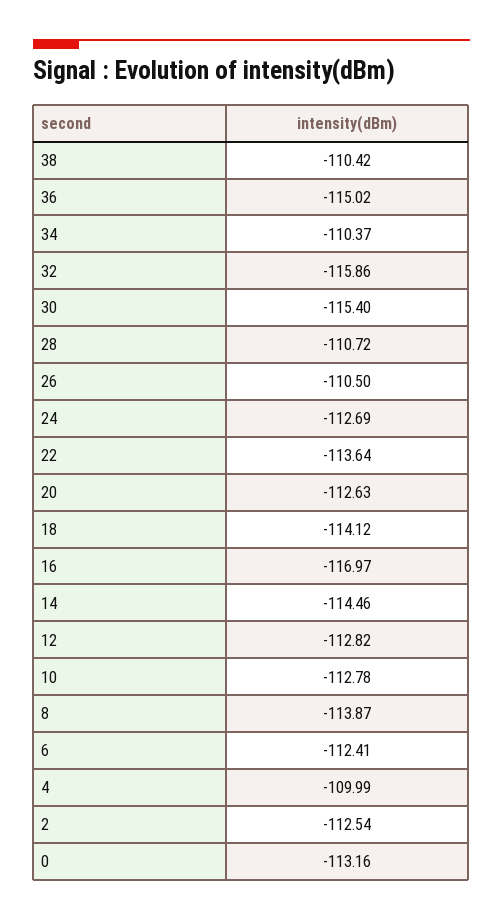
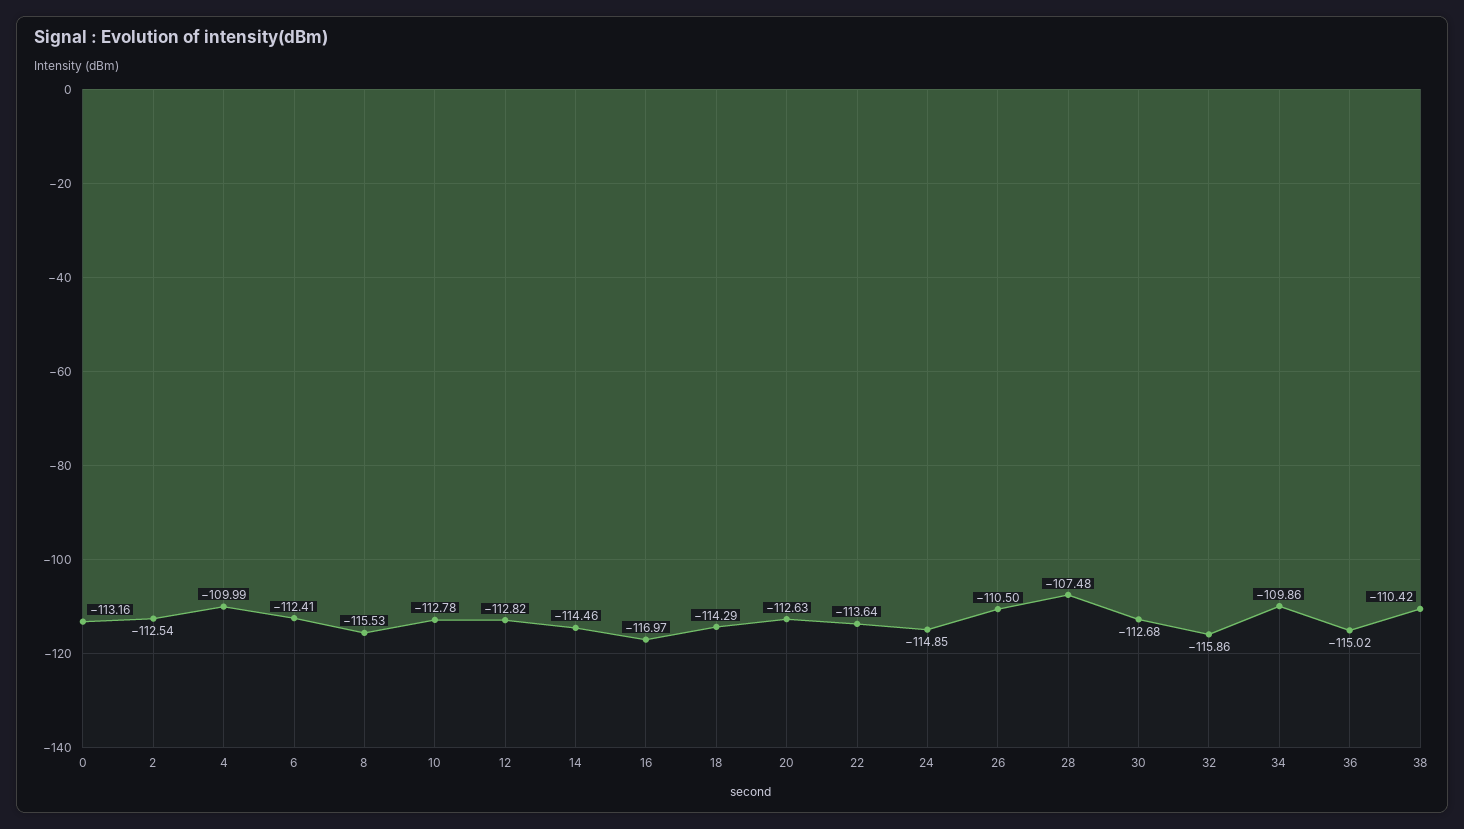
  {
    "38": -110.42,
    "36": -115.02,
-   "34": -110.37,
+   "34": -109.86,
    "32": -115.86,
-   "30": -115.4,
+   "30": -112.68,
-   "28": -110.72,
+   "28": -107.48,
    "26": -110.5,
-   "24": -112.69,
+   "24": -114.85,
    "22": -113.64,
    "20": -112.63,
-   "18": -114.12,
+   "18": -114.29,
    "16": -116.97,
    "14": -114.46,
    "12": -112.82,
    "10": -112.78,
-   "8": -113.87,
+   "8": -115.53,
    "6": -112.41,
    "4": -109.99,
    "2": -112.54,
    "0": -113.16
  }

